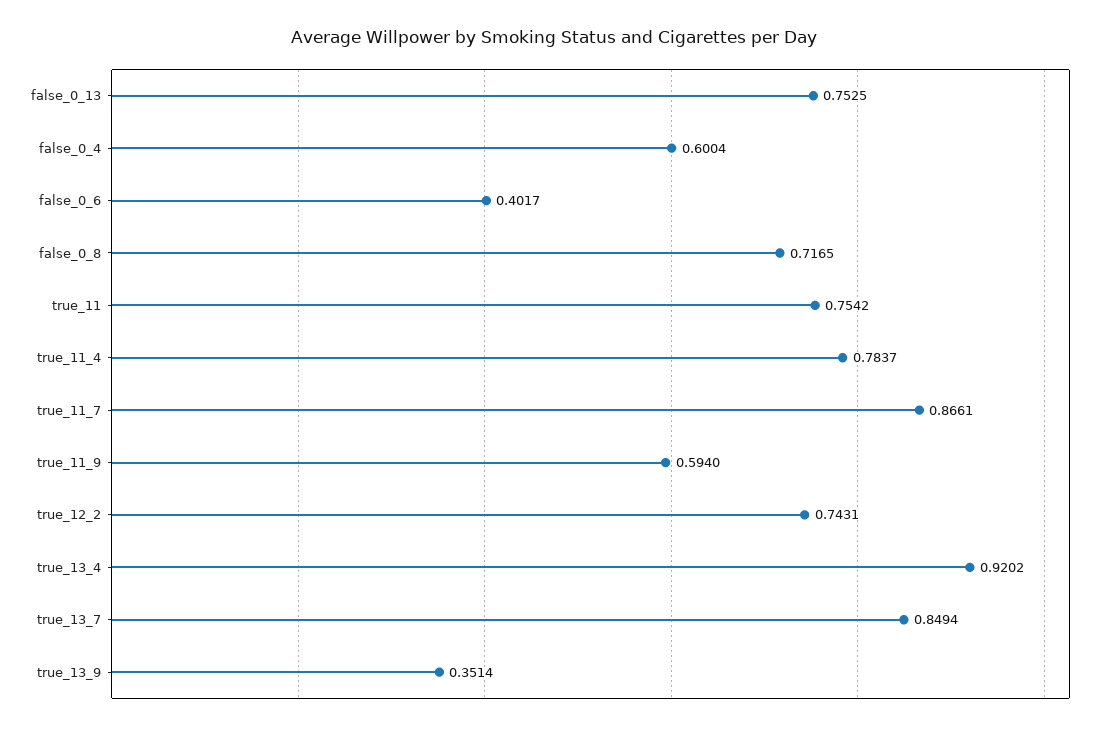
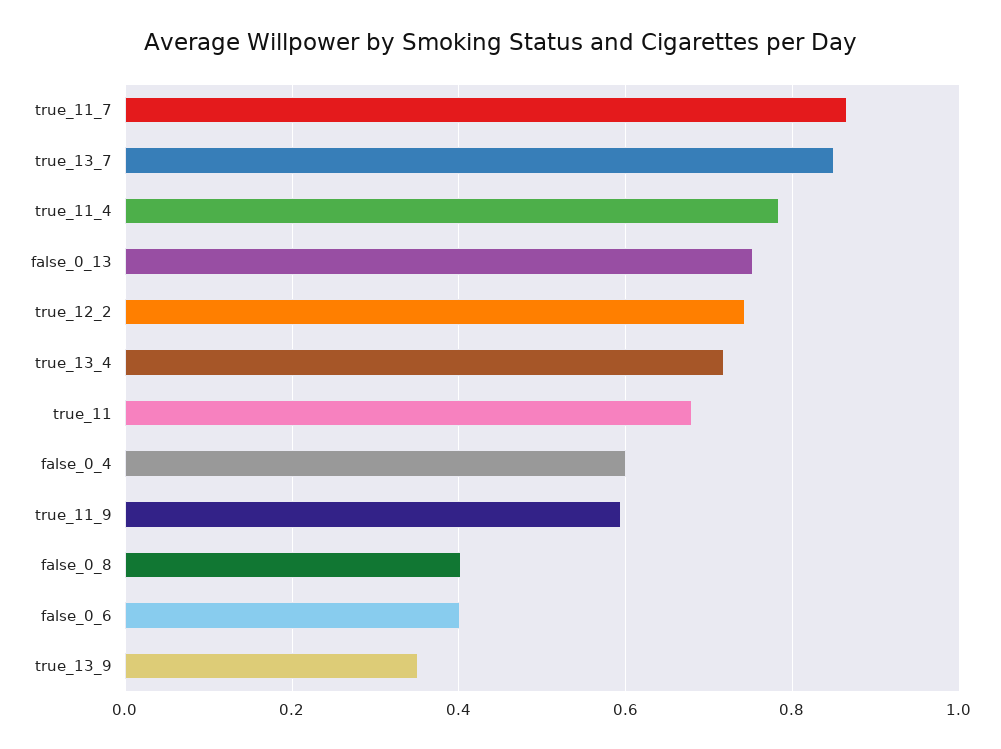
  {
    "false_0_13": 0.7525,
    "false_0_4": 0.6004,
    "false_0_6": 0.4017,
-   "false_0_8": 0.7165,
+   "false_0_8": 0.4,
-   "true_11": 0.7542,
+   "true_11": 0.68,
    "true_11_4": 0.7837,
    "true_11_7": 0.8661,
    "true_11_9": 0.594,
    "true_12_2": 0.7431,
-   "true_13_4": 0.9202,
+   "true_13_4": 0.72,
    "true_13_7": 0.8494,
    "true_13_9": 0.3514
  }

